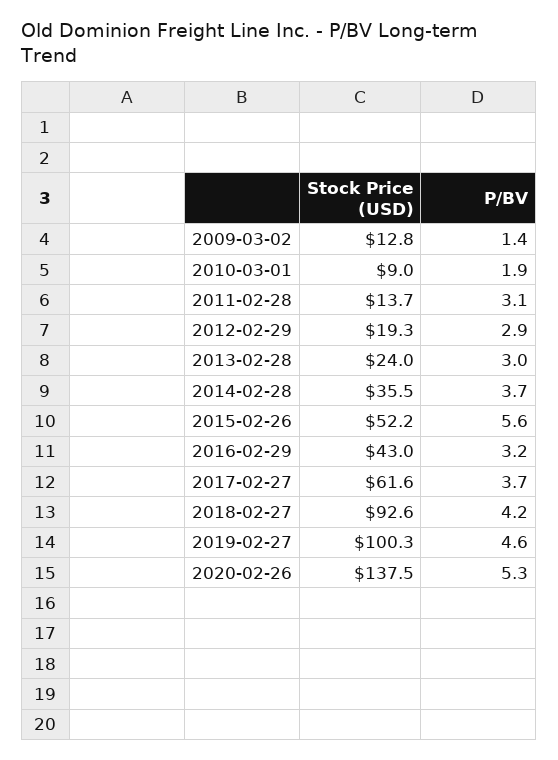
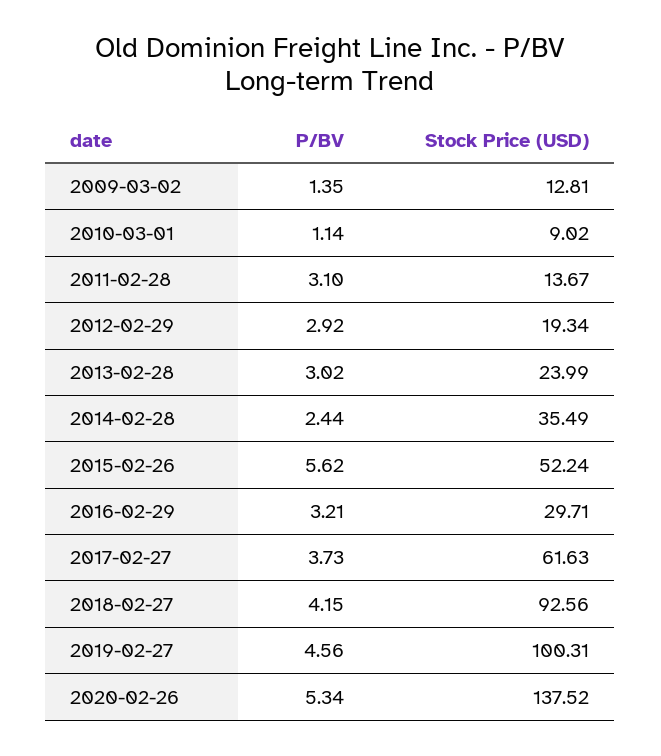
  {
    "Stock Price (USD)": {
      "2009-03-02": 12.81,
      "2010-03-01": 9.02,
      "2011-02-28": 13.67,
      "2012-02-29": 19.34,
      "2013-02-28": 23.99,
      "2014-02-28": 35.49,
      "2015-02-26": 52.24,
-     "2016-02-29": 43,
+     "2016-02-29": 29.71,
      "2017-02-27": 61.63,
      "2018-02-27": 92.56,
      "2019-02-27": 100.31,
      "2020-02-26": 137.52
    },
    "P/BV": {
      "2009-03-02": 1.35,
-     "2010-03-01": 1.9,
+     "2010-03-01": 1.14,
      "2011-02-28": 3.1,
      "2012-02-29": 2.92,
      "2013-02-28": 3.02,
-     "2014-02-28": 3.7,
+     "2014-02-28": 2.44,
      "2015-02-26": 5.62,
      "2016-02-29": 3.21,
      "2017-02-27": 3.73,
      "2018-02-27": 4.15,
      "2019-02-27": 4.56,
      "2020-02-26": 5.34
    }
  }

